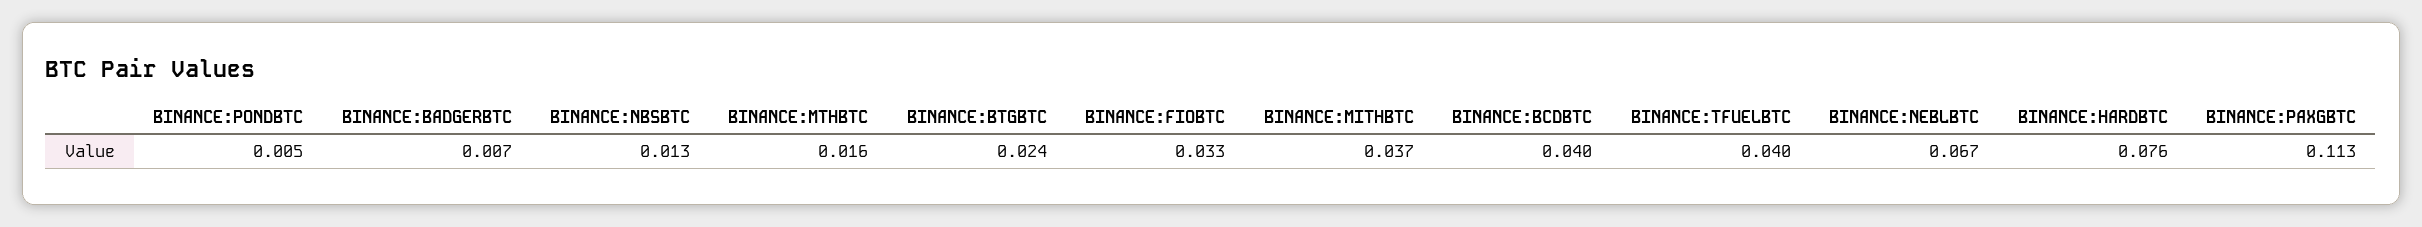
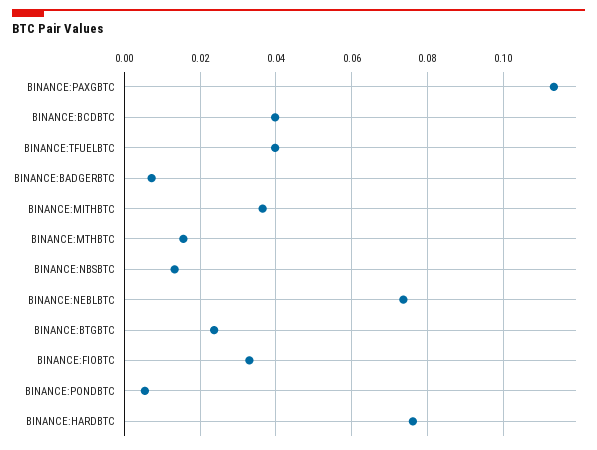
  {
    "BINANCE:PONDBTC": 0.005,
    "BINANCE:BADGERBTC": 0.007,
    "BINANCE:NBSBTC": 0.013,
    "BINANCE:MTHBTC": 0.016,
    "BINANCE:BTGBTC": 0.024,
    "BINANCE:FIOBTC": 0.033,
    "BINANCE:MITHBTC": 0.037,
    "BINANCE:BCDBTC": 0.04,
    "BINANCE:TFUELBTC": 0.04,
-   "BINANCE:NEBLBTC": 0.067,
+   "BINANCE:NEBLBTC": 0.074,
    "BINANCE:HARDBTC": 0.076,
    "BINANCE:PAXGBTC": 0.113
  }

